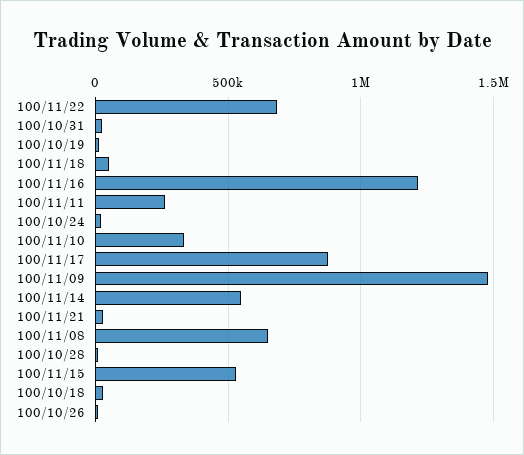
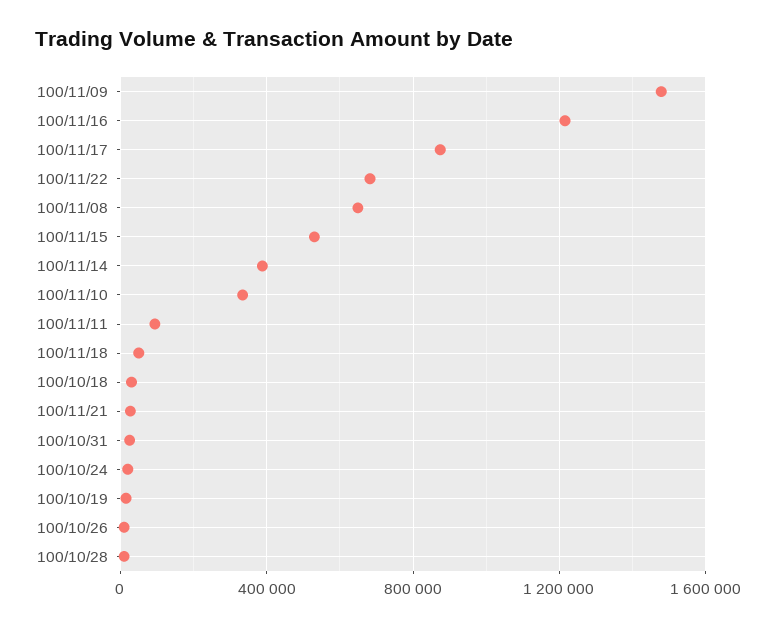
  {
    "100/11/22": 700000,
    "100/10/31": 50000,
    "100/10/19": 0,
    "100/11/18": 50000,
    "100/11/16": 1200000,
-   "100/11/11": 250000,
+   "100/11/11": 100000,
    "100/10/24": 0,
    "100/11/10": 350000,
    "100/11/17": 850000,
    "100/11/09": 1500000,
-   "100/11/14": 550000,
+   "100/11/14": 400000,
    "100/11/21": 50000,
    "100/11/08": 650000,
    "100/10/28": 0,
    "100/11/15": 550000,
    "100/10/18": 50000,
    "100/10/26": 0
  }

